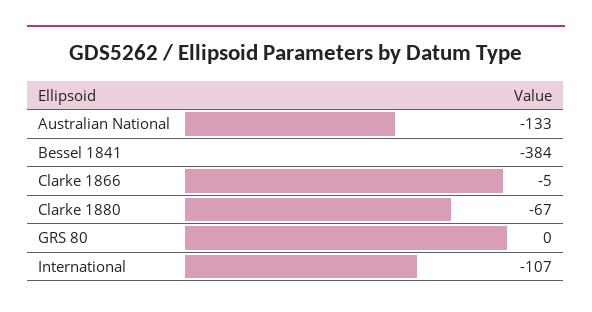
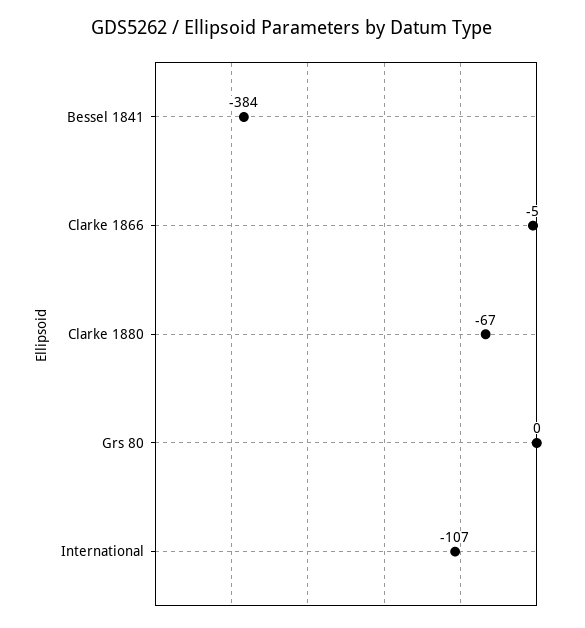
  {
-   "Australian National": -133,
    "Bessel 1841": -384,
    "Clarke 1866": -5,
    "Clarke 1880": -67,
    "GRS 80": 0,
    "International": -107
  }

